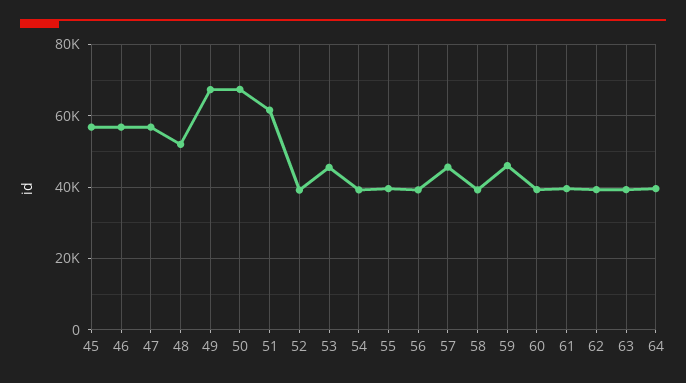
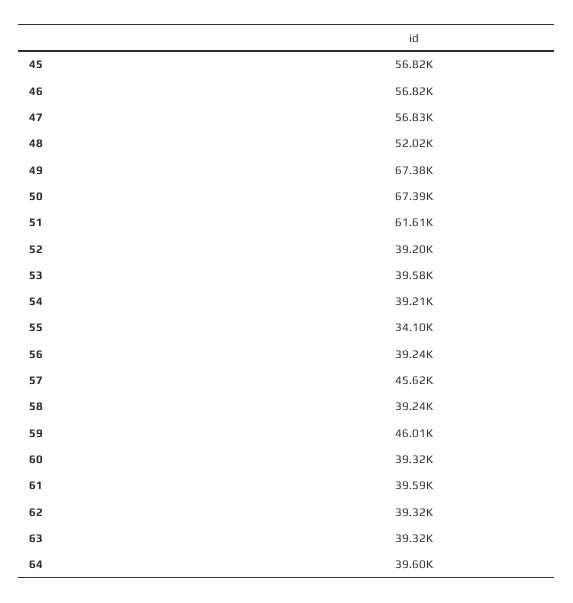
  {
    "45": 56820,
    "46": 56820,
    "47": 56830,
    "48": 52020,
    "49": 67380,
    "50": 67390,
    "51": 61610,
    "52": 39200,
-   "53": 46000,
+   "53": 39580,
    "54": 39210,
-   "55": 40000,
+   "55": 34100,
    "56": 39240,
    "57": 45620,
    "58": 39240,
    "59": 46010,
    "60": 39320,
    "61": 39590,
    "62": 39320,
    "63": 39320,
    "64": 39600
  }

